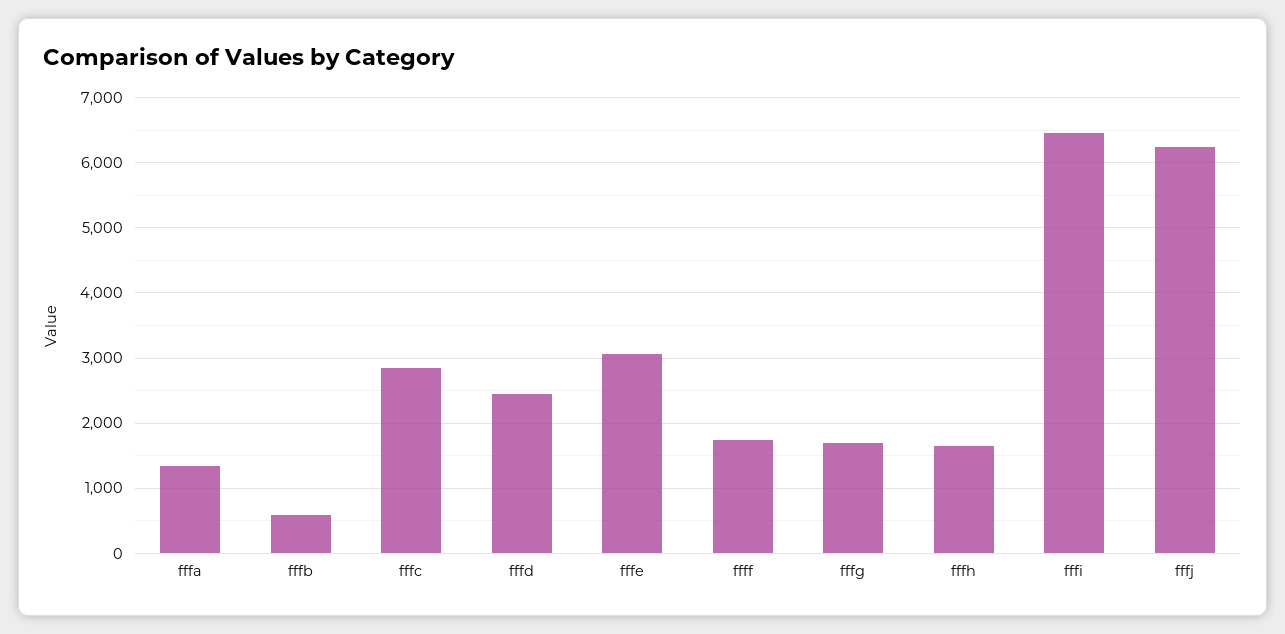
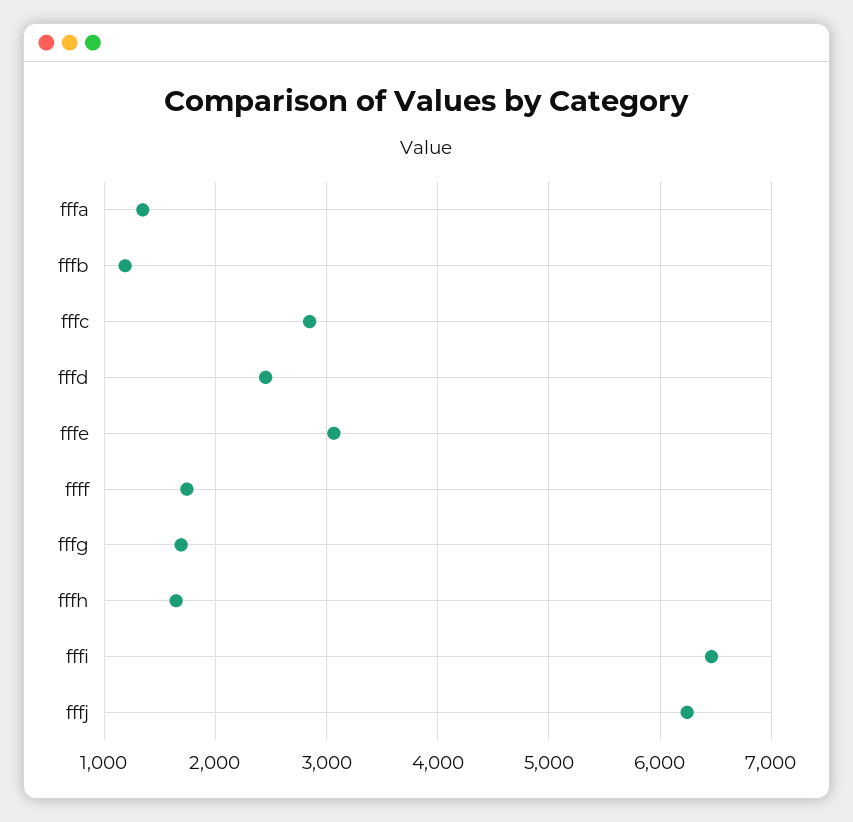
  {
    "fffa": 1300,
-   "fffb": 600,
+   "fffb": 1200,
    "fffc": 2800,
    "fffd": 2500,
    "fffe": 3100,
    "ffff": 1700,
    "fffg": 1700,
    "fffh": 1600,
    "fffi": 6500,
    "fffj": 6200
  }

